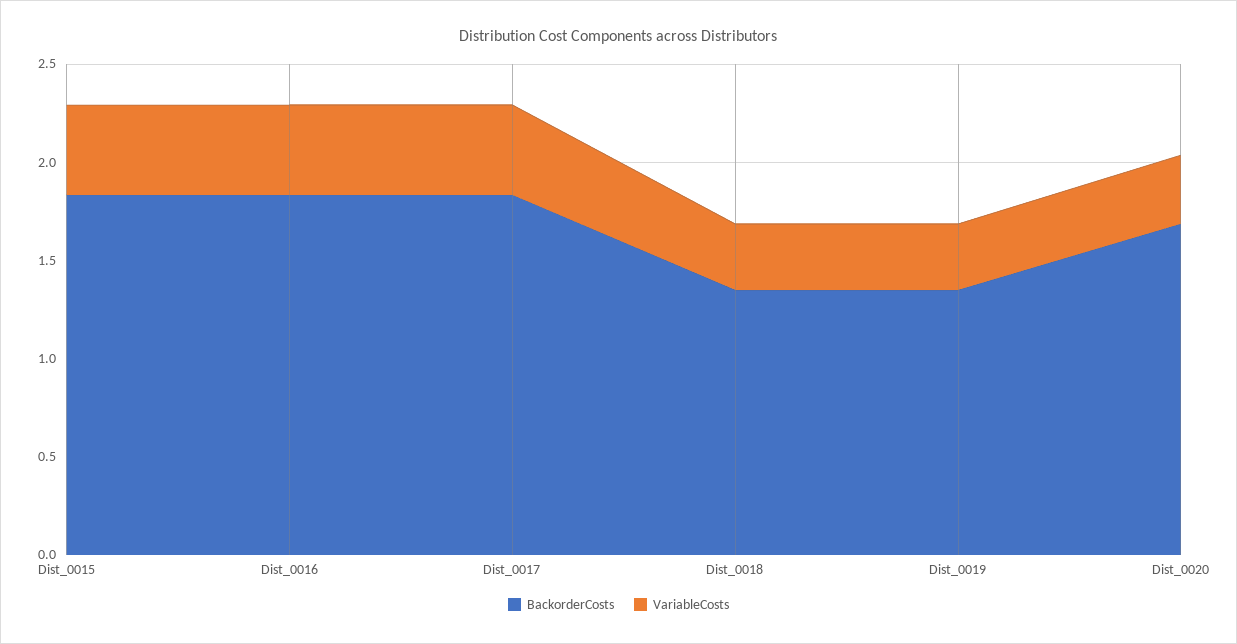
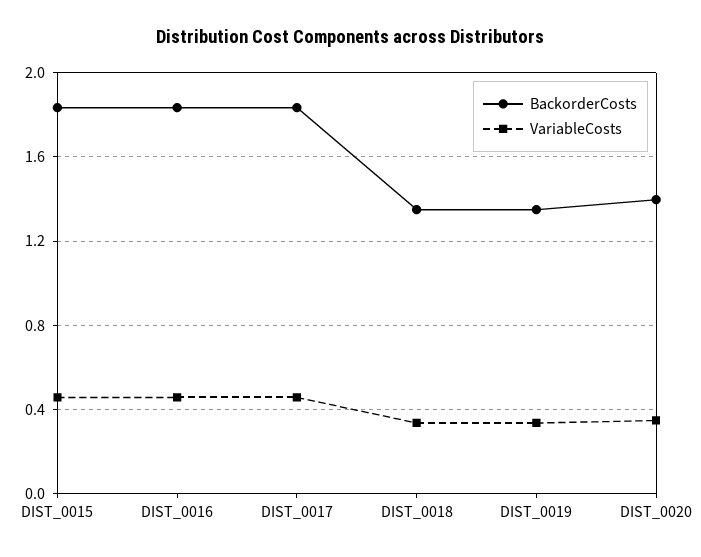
  {
    "BackorderCosts": {
      "Dist_0015": 1.85,
      "Dist_0016": 1.85,
      "Dist_0017": 1.85,
      "Dist_0018": 1.35,
      "Dist_0019": 1.35,
-     "Dist_0020": 1.7
+     "Dist_0020": 1.4
    },
    "VariableCosts": {
      "Dist_0015": 0.45,
      "Dist_0016": 0.45,
      "Dist_0017": 0.45,
      "Dist_0018": 0.35,
      "Dist_0019": 0.35,
      "Dist_0020": 0.35
    }
  }

